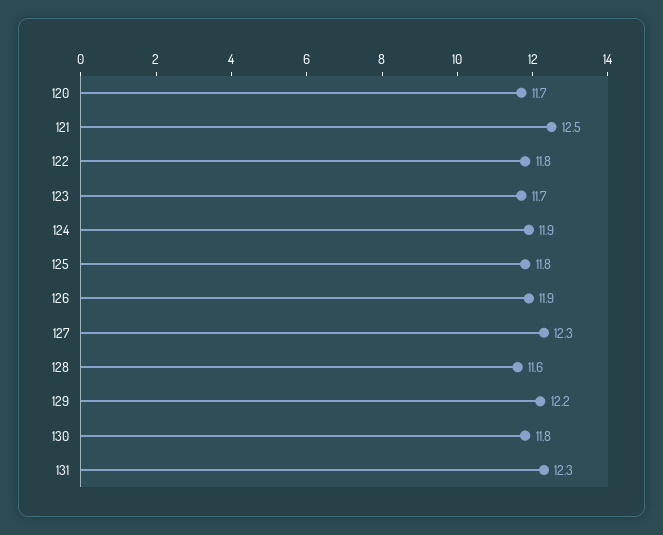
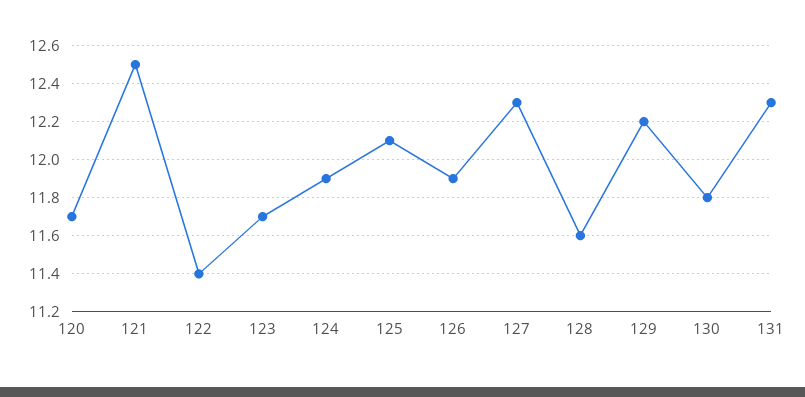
  {
    "120": 11.7,
    "121": 12.5,
-   "122": 11.8,
+   "122": 11.4,
    "123": 11.7,
    "124": 11.9,
-   "125": 11.8,
+   "125": 12.1,
    "126": 11.9,
    "127": 12.3,
    "128": 11.6,
    "129": 12.2,
    "130": 11.8,
    "131": 12.3
  }

